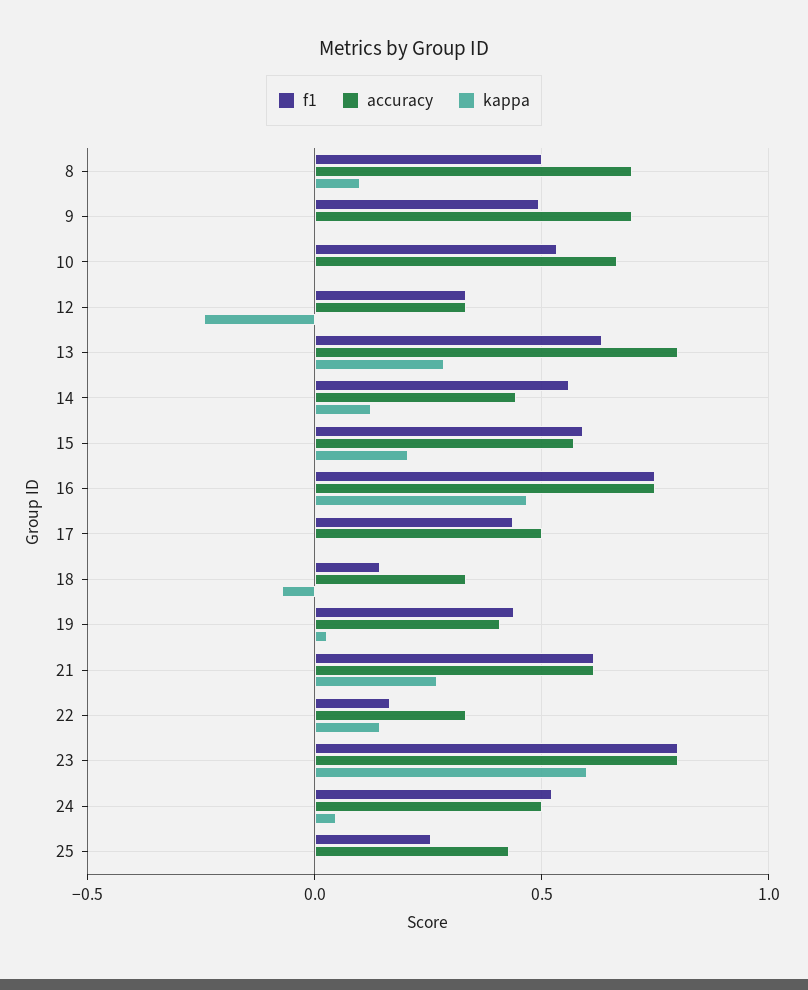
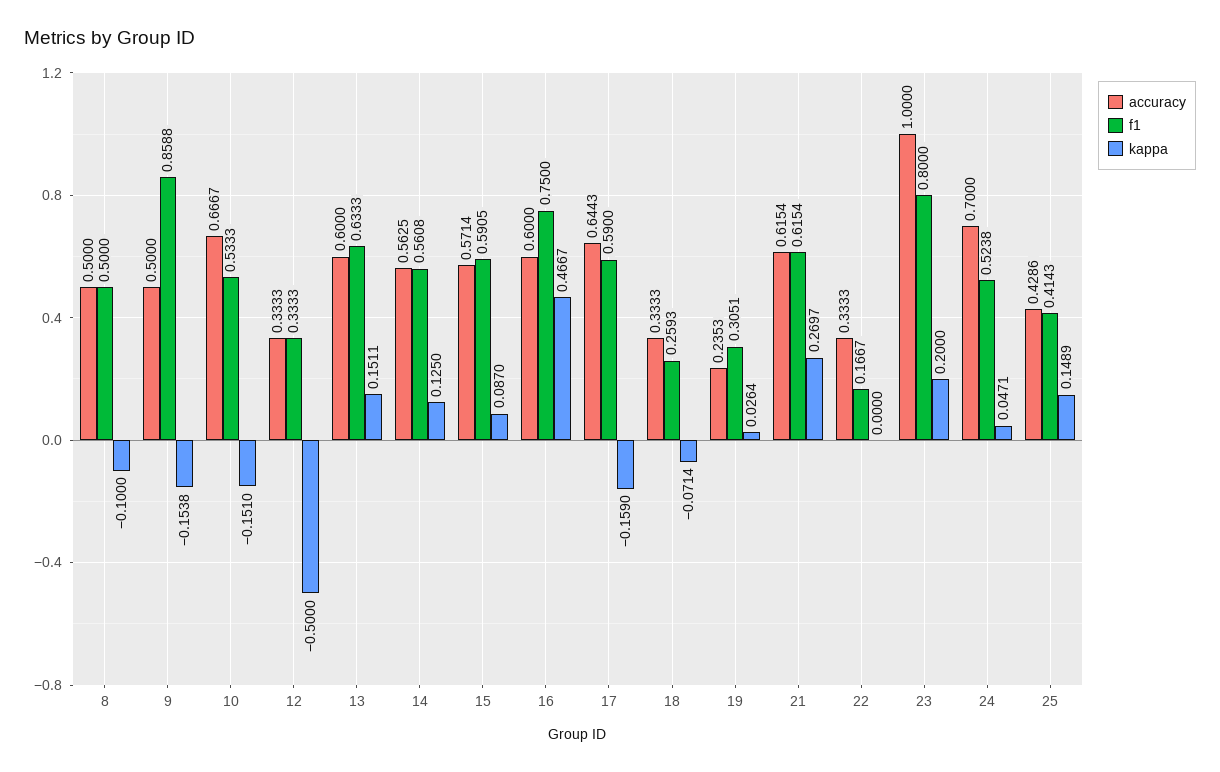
  {
    "f1": {
      "8": 0.5,
-     "9": 0.5,
+     "9": 0.8588,
      "10": 0.5333,
      "12": 0.3333,
      "13": 0.6333,
      "14": 0.5608,
      "15": 0.5905,
      "16": 0.75,
-     "17": 0.45,
+     "17": 0.59,
-     "18": 0.15,
+     "18": 0.2593,
-     "19": 0.45,
+     "19": 0.3051,
      "21": 0.6154,
      "22": 0.1667,
      "23": 0.8,
      "24": 0.5238,
-     "25": 0.25
+     "25": 0.4143
    },
    "accuracy": {
-     "8": 0.7,
+     "8": 0.5,
-     "9": 0.7,
+     "9": 0.5,
      "10": 0.6667,
      "12": 0.3333,
-     "13": 0.8,
+     "13": 0.6,
-     "14": 0.45,
+     "14": 0.5625,
      "15": 0.5714,
-     "16": 0.75,
+     "16": 0.6,
-     "17": 0.5,
+     "17": 0.6443,
      "18": 0.3333,
-     "19": 0.4,
+     "19": 0.2353,
      "21": 0.6154,
      "22": 0.3333,
-     "23": 0.8,
+     "23": 1,
-     "24": 0.5,
+     "24": 0.7,
      "25": 0.4286
    },
    "kappa": {
-     "8": 0.1,
+     "8": -0.1,
-     "9": 0,
+     "9": -0.1538,
-     "10": 0,
+     "10": -0.151,
-     "12": -0.25,
+     "12": -0.5,
-     "13": 0.3,
+     "13": 0.1511,
      "14": 0.125,
-     "15": 0.2,
+     "15": 0.087,
      "16": 0.4667,
-     "17": 0,
+     "17": -0.159,
      "18": -0.0714,
      "19": 0.0264,
      "21": 0.2697,
-     "22": 0.15,
+     "22": 0,
-     "23": 0.6,
+     "23": 0.2,
      "24": 0.0471,
-     "25": 0
+     "25": 0.1489
    }
  }

